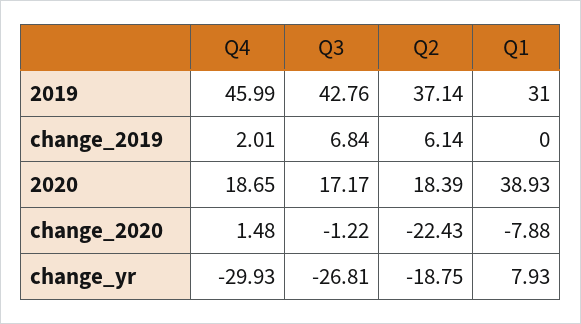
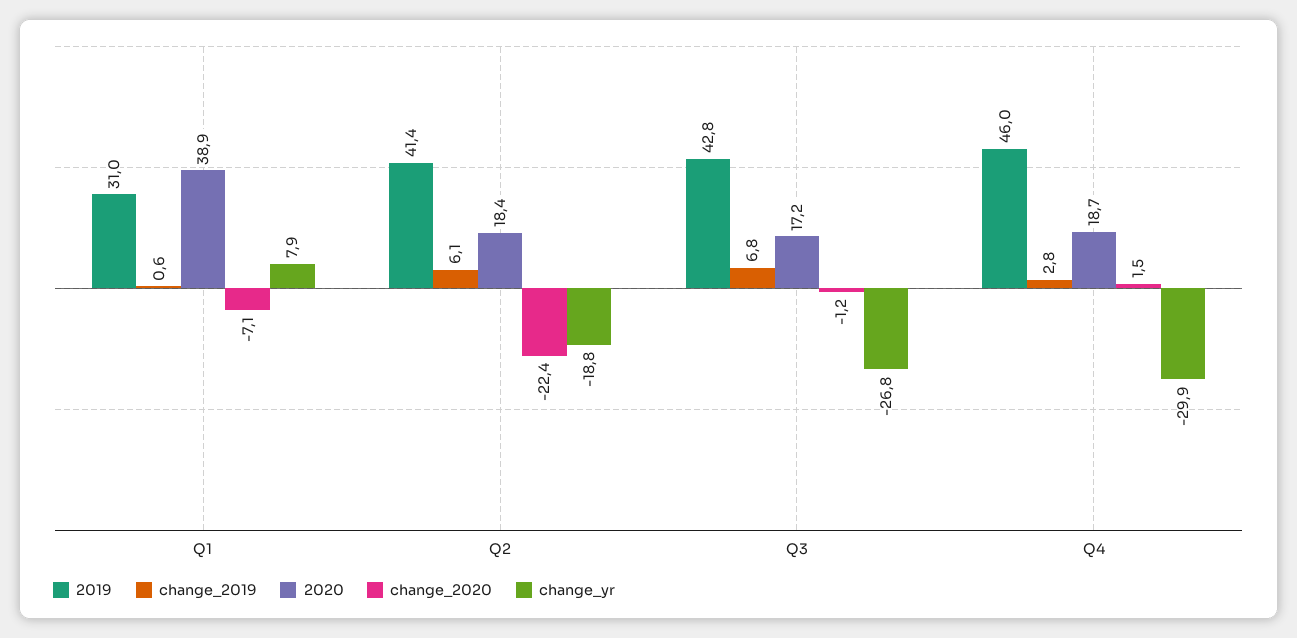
  {
    "2019": {
      "Q4": 45.99,
      "Q3": 42.76,
-     "Q2": 37.14,
+     "Q2": 41.4,
      "Q1": 31
    },
    "change_2019": {
-     "Q4": 2.01,
+     "Q4": 2.8,
      "Q3": 6.84,
      "Q2": 6.14,
-     "Q1": 0
+     "Q1": 0.6
    },
    "2020": {
      "Q4": 18.65,
      "Q3": 17.17,
      "Q2": 18.39,
      "Q1": 38.93
    },
    "change_2020": {
      "Q4": 1.48,
      "Q3": -1.22,
      "Q2": -22.43,
-     "Q1": -7.88
+     "Q1": -7.1
    },
    "change_yr": {
      "Q4": -29.93,
      "Q3": -26.81,
      "Q2": -18.75,
      "Q1": 7.93
    }
  }

